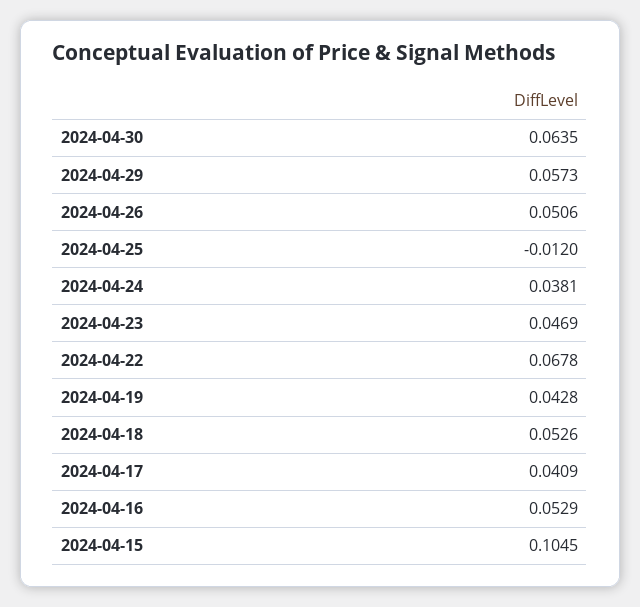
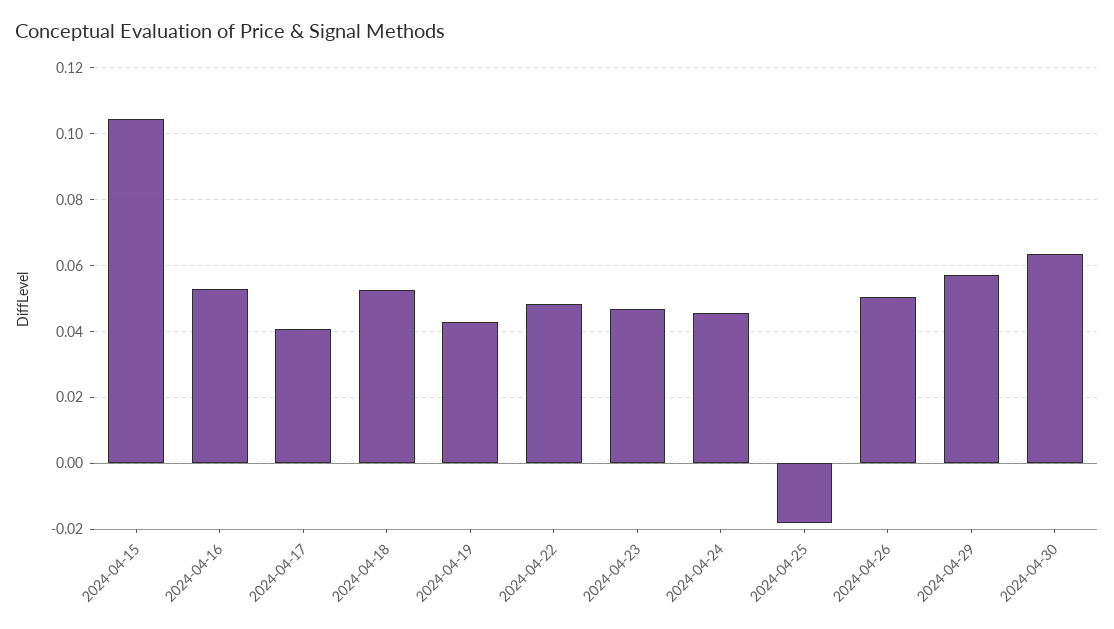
  {
    "2024-04-30": 0.0635,
    "2024-04-29": 0.0573,
    "2024-04-26": 0.0506,
-   "2024-04-25": -0.012,
+   "2024-04-25": -0.018,
-   "2024-04-24": 0.0381,
+   "2024-04-24": 0.046,
    "2024-04-23": 0.0469,
-   "2024-04-22": 0.0678,
+   "2024-04-22": 0.048,
    "2024-04-19": 0.0428,
    "2024-04-18": 0.0526,
    "2024-04-17": 0.0409,
    "2024-04-16": 0.0529,
    "2024-04-15": 0.1045
  }

